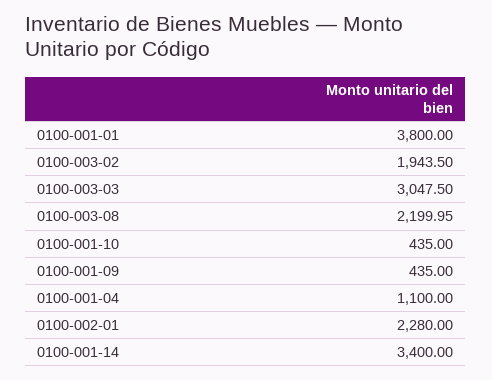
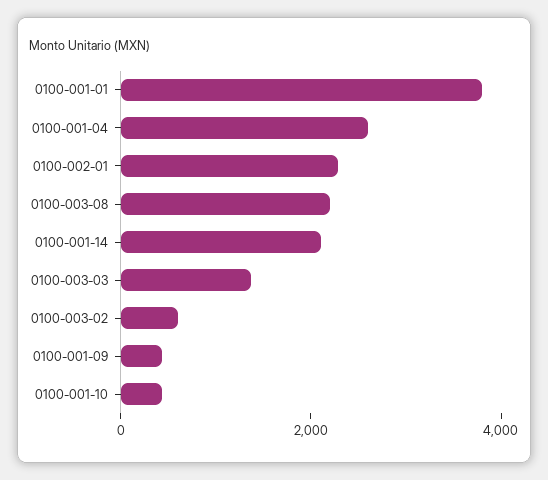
  {
    "0100-001-01": 3800,
-   "0100-003-02": 1943.5,
+   "0100-003-02": 500,
-   "0100-003-03": 3047.5,
+   "0100-003-03": 1500,
    "0100-003-08": 2199.95,
    "0100-001-10": 435,
    "0100-001-09": 435,
-   "0100-001-04": 1100,
+   "0100-001-04": 2500,
    "0100-002-01": 2280,
-   "0100-001-14": 3400
+   "0100-001-14": 2000
  }

